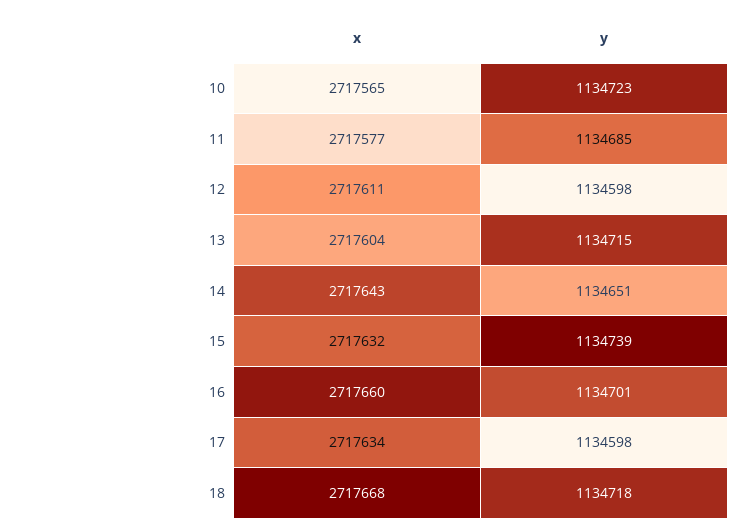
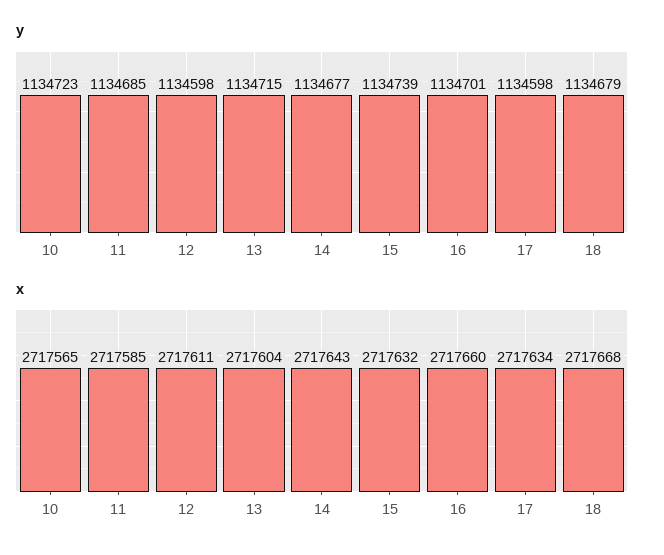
  {
    "x": {
      "10": 2717565,
-     "11": 2717577,
+     "11": 2717585,
      "12": 2717611,
      "13": 2717604,
      "14": 2717643,
      "15": 2717632,
      "16": 2717660,
      "17": 2717634,
      "18": 2717668
    },
    "y": {
      "10": 1134723,
      "11": 1134685,
      "12": 1134598,
      "13": 1134715,
-     "14": 1134651,
+     "14": 1134677,
      "15": 1134739,
      "16": 1134701,
      "17": 1134598,
-     "18": 1134718
+     "18": 1134679
    }
  }

